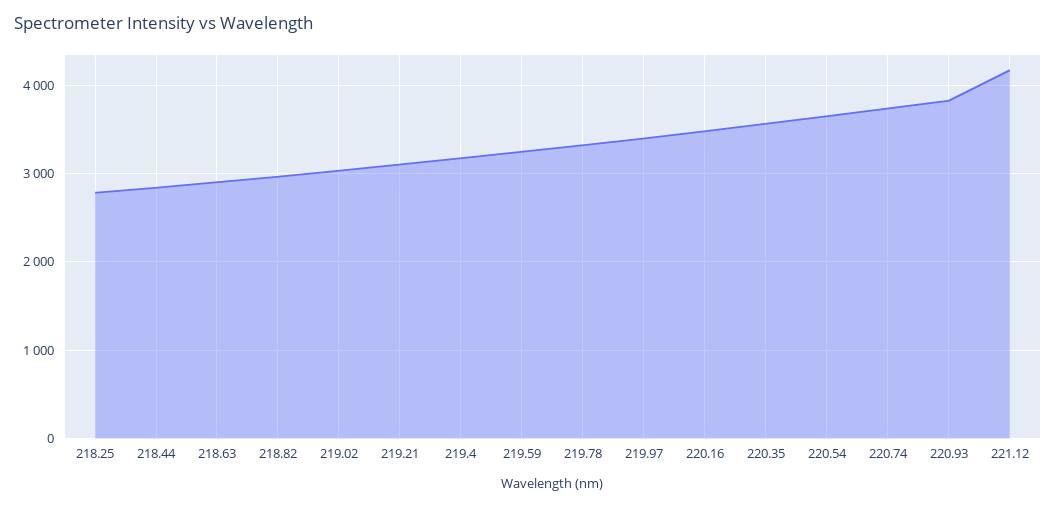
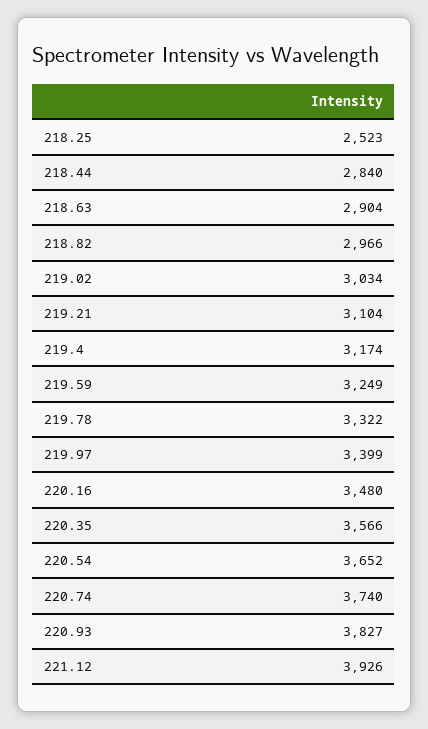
  {
-   "218.25": 2800,
+   "218.25": 2523,
    "218.44": 2840,
    "218.63": 2904,
    "218.82": 2966,
    "219.02": 3034,
    "219.21": 3104,
    "219.4": 3174,
    "219.59": 3249,
    "219.78": 3322,
    "219.97": 3399,
    "220.16": 3480,
    "220.35": 3566,
    "220.54": 3652,
    "220.74": 3740,
    "220.93": 3827,
-   "221.12": 4200
+   "221.12": 3926
  }

